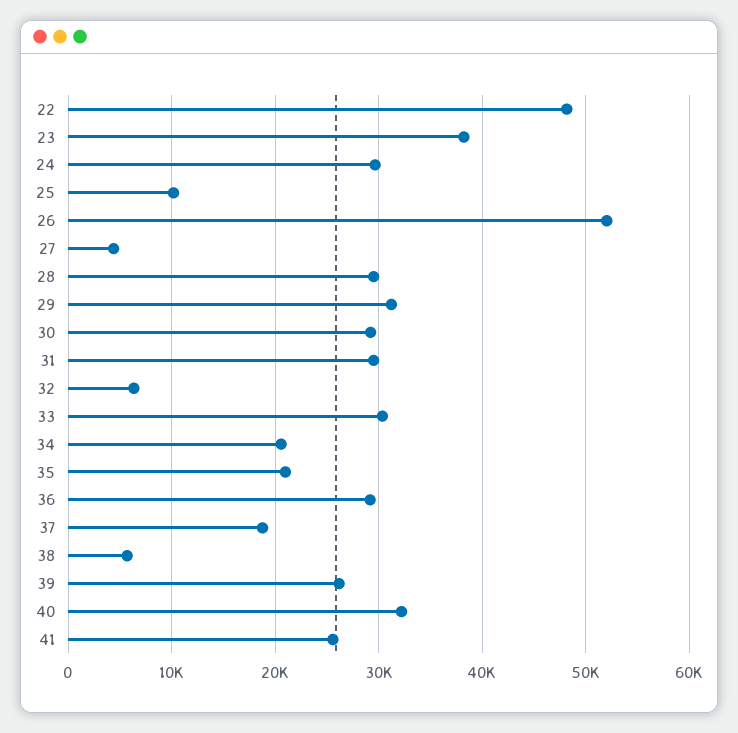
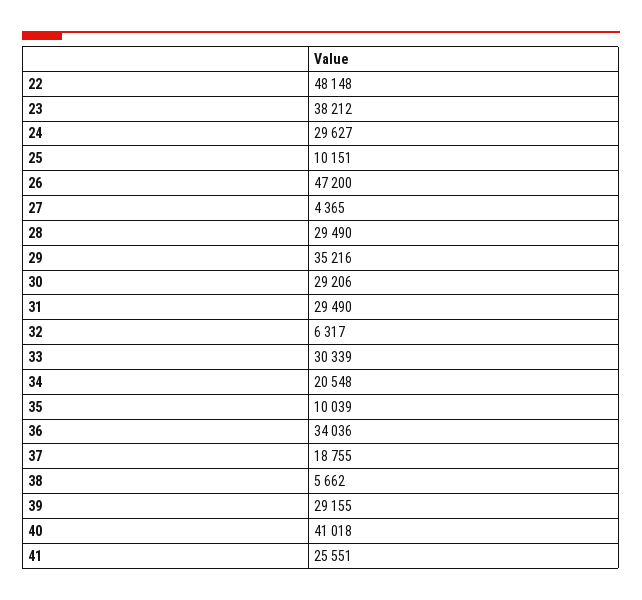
  {
    "22": 48148,
    "23": 38212,
    "24": 29627,
    "25": 10151,
-   "26": 52000,
+   "26": 47200,
    "27": 4365,
    "28": 29490,
-   "29": 31000,
+   "29": 35216,
    "30": 29206,
    "31": 29490,
    "32": 6317,
    "33": 30339,
    "34": 20548,
-   "35": 21000,
+   "35": 10039,
-   "36": 29000,
+   "36": 34036,
    "37": 18755,
    "38": 5662,
-   "39": 26000,
+   "39": 29155,
-   "40": 32000,
+   "40": 41018,
    "41": 25551
  }

